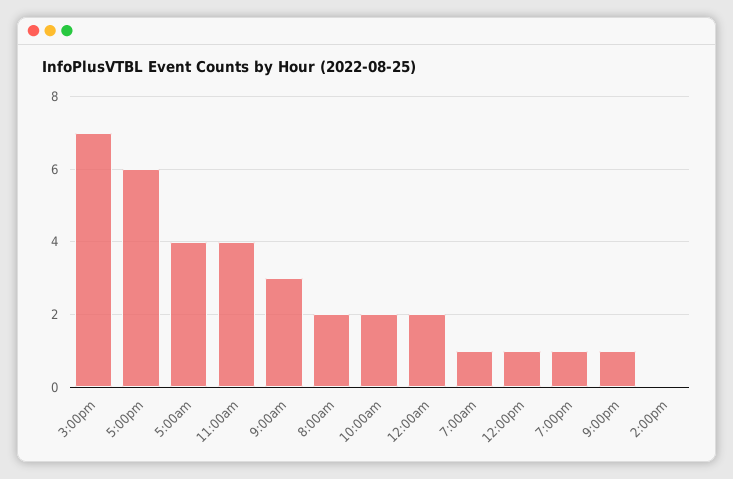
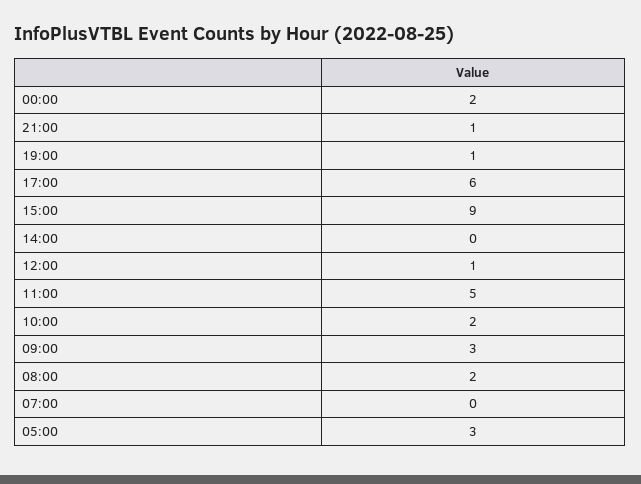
  {
-   "3:00pm": 7,
+   "3:00pm": 9,
    "5:00pm": 6,
-   "5:00am": 4,
+   "5:00am": 3,
-   "11:00am": 4,
+   "11:00am": 5,
    "9:00am": 3,
    "8:00am": 2,
    "10:00am": 2,
    "12:00am": 2,
-   "7:00am": 1,
+   "7:00am": 0,
    "12:00pm": 1,
    "7:00pm": 1,
    "9:00pm": 1,
    "2:00pm": 0
  }

